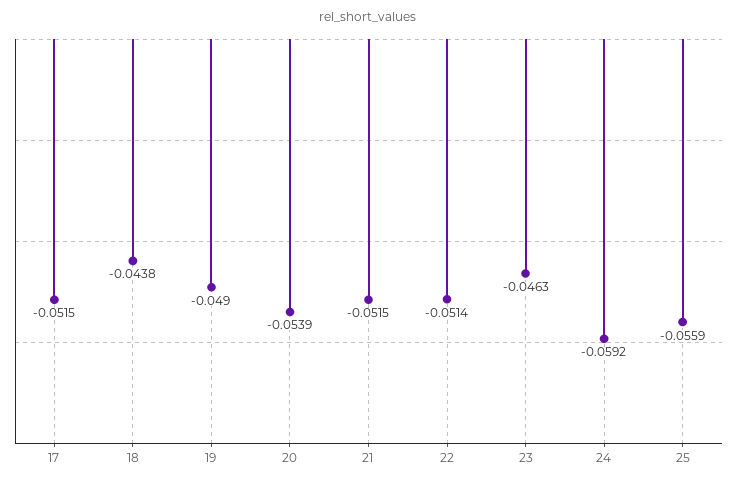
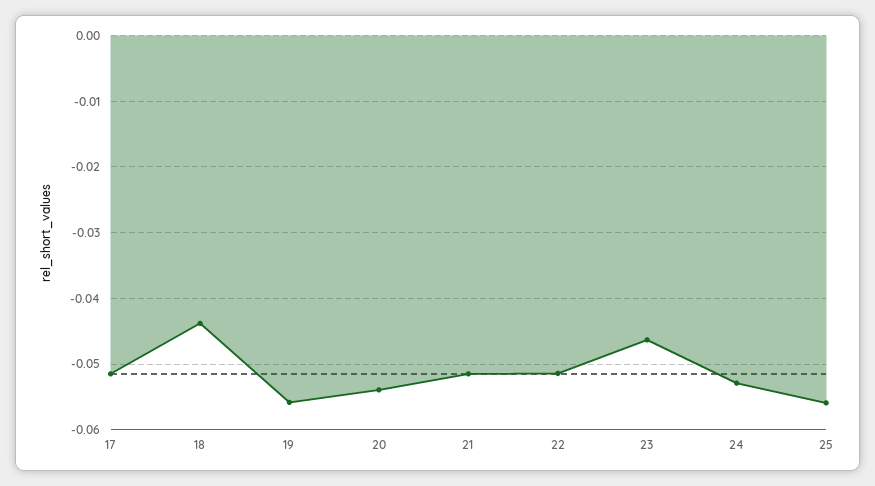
  {
    "17": -0.0515,
    "18": -0.0438,
-   "19": -0.049,
+   "19": -0.056,
    "20": -0.0539,
    "21": -0.0515,
    "22": -0.0514,
    "23": -0.0463,
-   "24": -0.0592,
+   "24": -0.053,
    "25": -0.0559
  }

